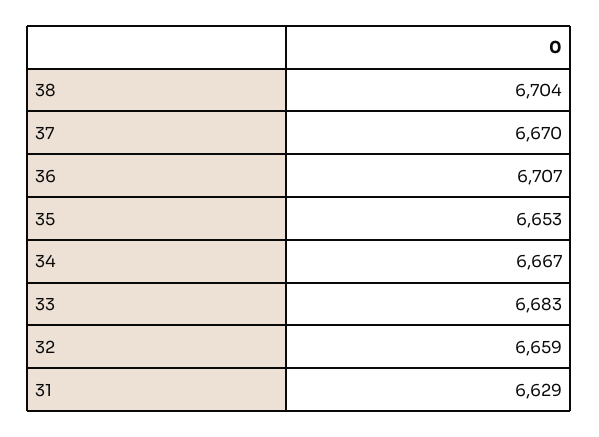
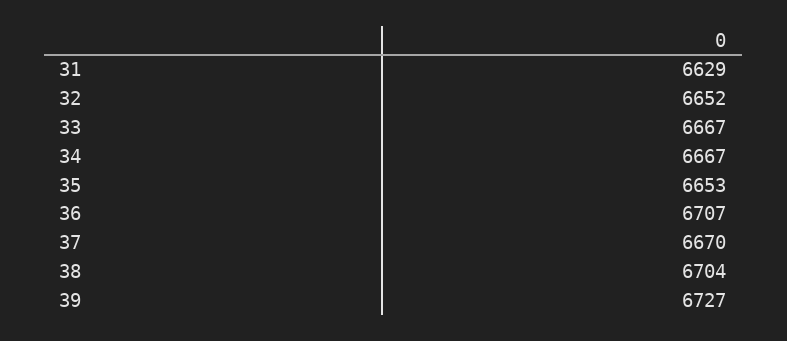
  {
    "38": 6704,
    "37": 6670,
    "36": 6707,
    "35": 6653,
    "34": 6667,
-   "33": 6683,
+   "33": 6667,
-   "32": 6659,
+   "32": 6652,
-   "31": 6629
+   "31": 6629,
+   "39": 6727
  }

